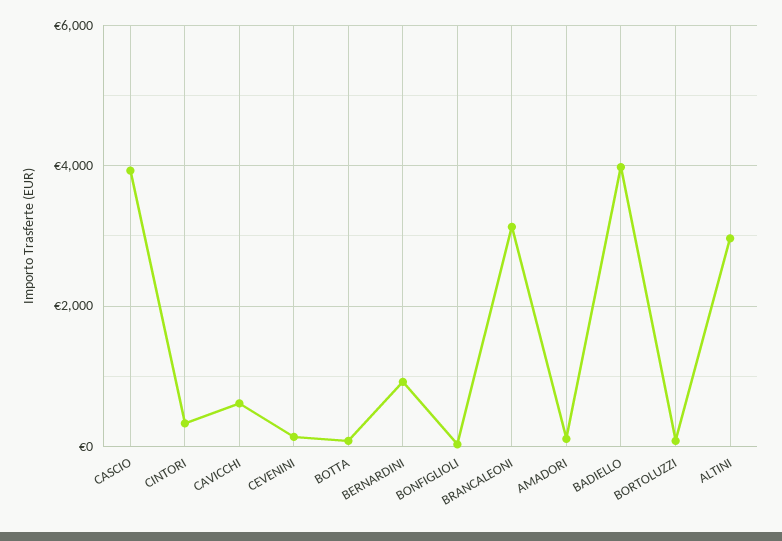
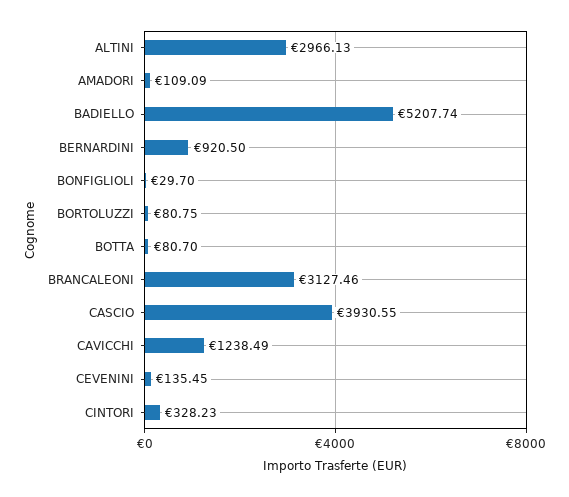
  {
    "CASCIO": 3930.55,
    "CINTORI": 328.23,
-   "CAVICCHI": 600,
+   "CAVICCHI": 1238.49,
    "CEVENINI": 135.45,
    "BOTTA": 80.7,
    "BERNARDINI": 920.5,
    "BONFIGLIOLI": 29.7,
    "BRANCALEONI": 3127.46,
    "AMADORI": 109.09,
-   "BADIELLO": 4000,
+   "BADIELLO": 5207.74,
    "BORTOLUZZI": 80.75,
    "ALTINI": 2966.13
  }

